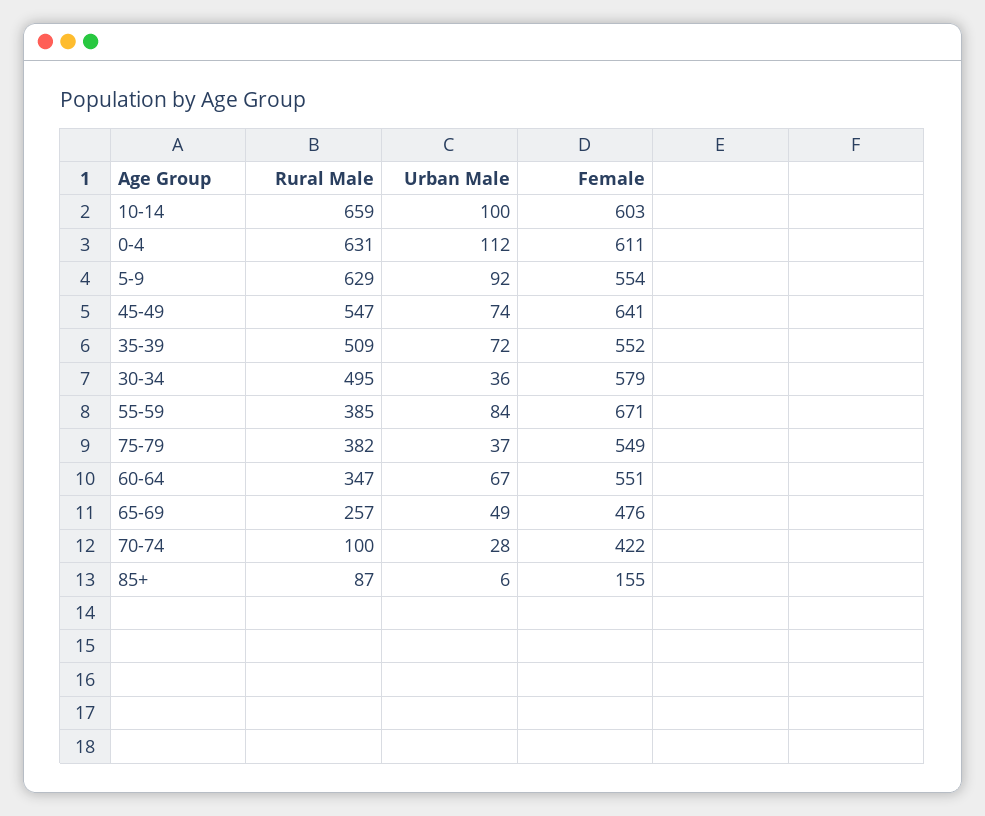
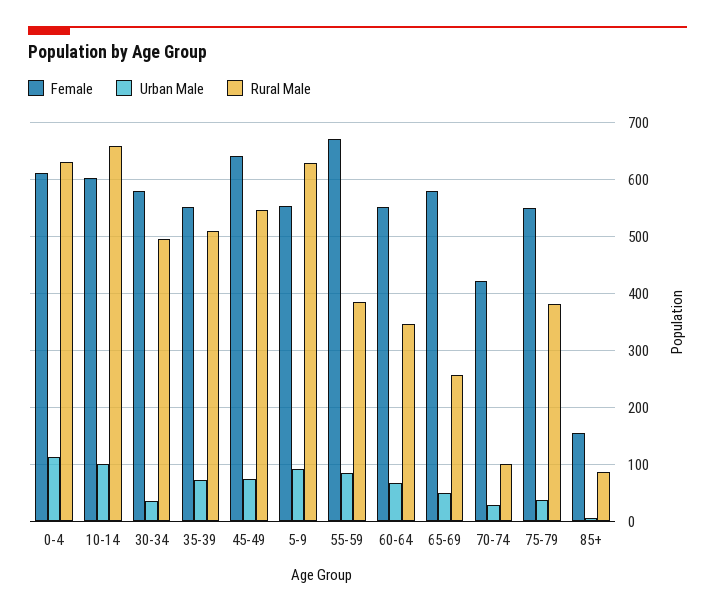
  {
    "Rural Male": {
      "10-14": 659,
      "0-4": 631,
      "5-9": 629,
      "45-49": 547,
      "35-39": 509,
      "30-34": 495,
      "55-59": 385,
      "75-79": 382,
      "60-64": 347,
      "65-69": 257,
      "70-74": 100,
      "85+": 87
    },
    "Urban Male": {
      "10-14": 100,
      "0-4": 112,
      "5-9": 92,
      "45-49": 74,
      "35-39": 72,
      "30-34": 36,
      "55-59": 84,
      "75-79": 37,
      "60-64": 67,
      "65-69": 49,
      "70-74": 28,
      "85+": 6
    },
    "Female": {
      "10-14": 603,
      "0-4": 611,
      "5-9": 554,
      "45-49": 641,
      "35-39": 552,
      "30-34": 579,
      "55-59": 671,
      "75-79": 549,
      "60-64": 551,
-     "65-69": 476,
+     "65-69": 580,
      "70-74": 422,
      "85+": 155
    }
  }

